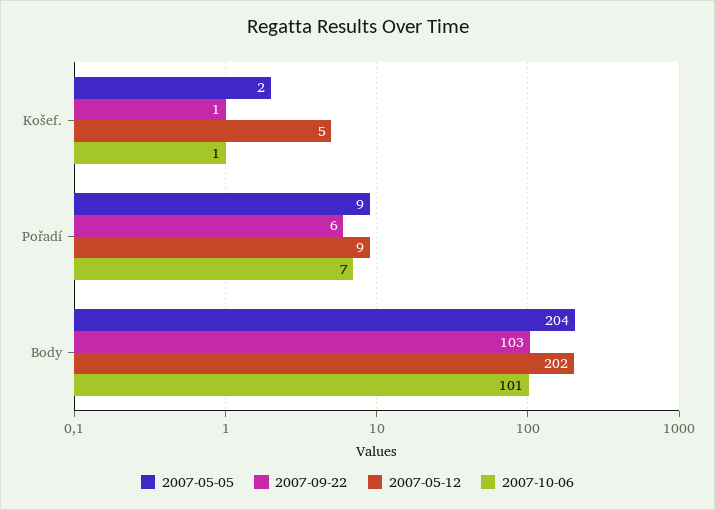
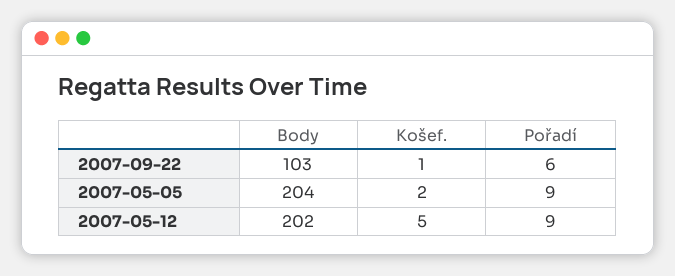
  {
    "2007-05-05": {
      "Košef.": 2,
      "Pořadí": 9,
      "Body": 204
    },
    "2007-09-22": {
      "Košef.": 1,
      "Pořadí": 6,
      "Body": 103
    },
    "2007-05-12": {
      "Košef.": 5,
      "Pořadí": 9,
      "Body": 202
-   },
+   }
-   "2007-10-06": {
-     "Košef.": 1,
-     "Pořadí": 7,
-     "Body": 101
-   }
  }

